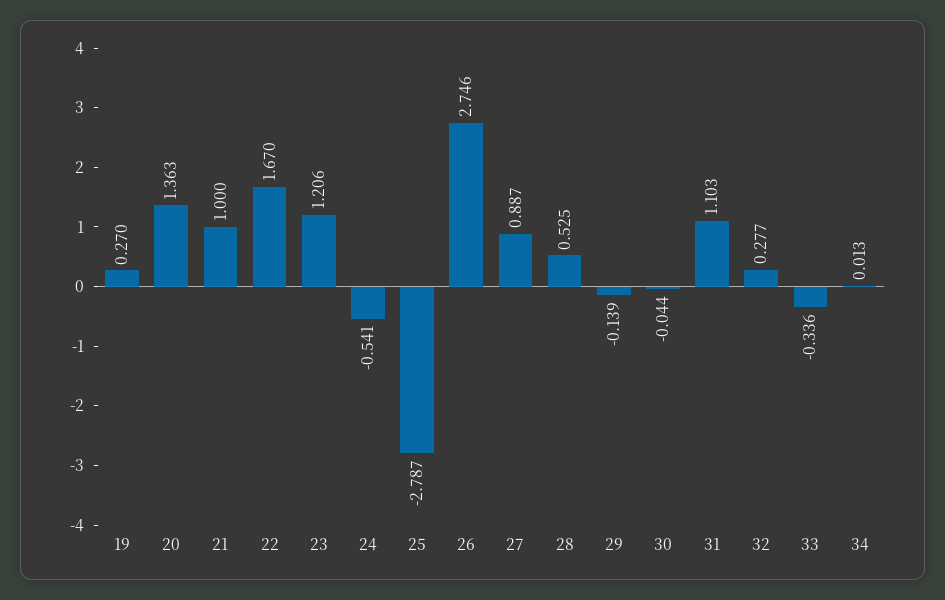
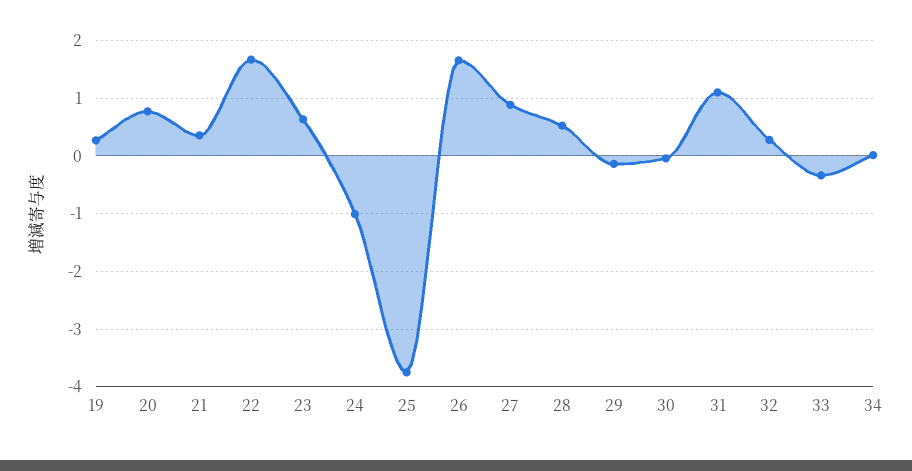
  {
    "19": 0.27,
-   "20": 1.363,
+   "20": 0.8,
-   "21": 1,
+   "21": 0.4,
    "22": 1.67,
-   "23": 1.206,
+   "23": 0.6,
-   "24": -0.541,
+   "24": -1,
-   "25": -2.787,
+   "25": -3.8,
-   "26": 2.746,
+   "26": 1.6,
    "27": 0.887,
    "28": 0.525,
    "29": -0.139,
    "30": -0.044,
    "31": 1.103,
    "32": 0.277,
    "33": -0.336,
    "34": 0.013
  }

